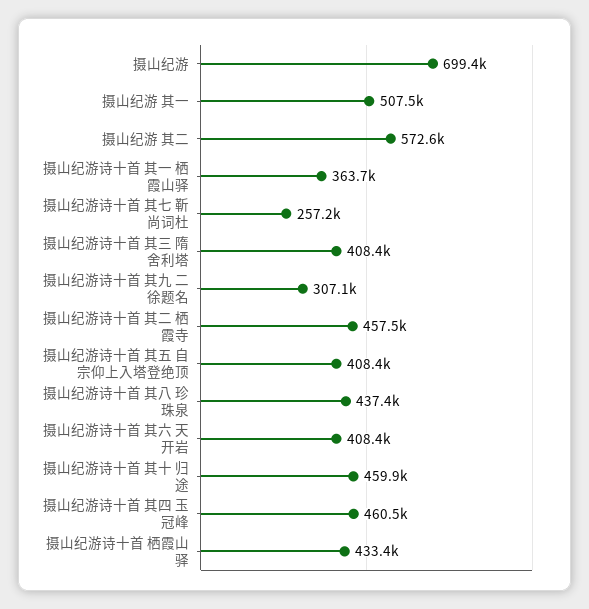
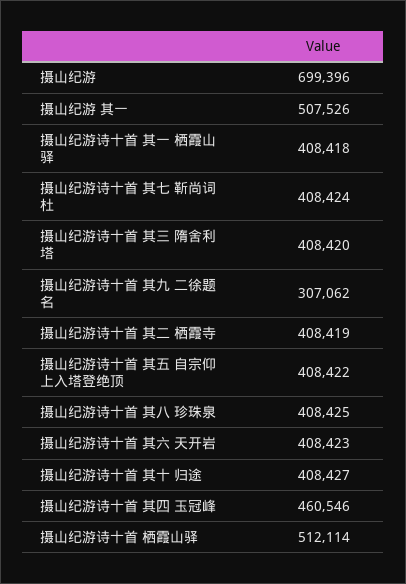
  {
    "摄山纪游": 699396,
    "摄山纪游 其一": 507526,
-   "摄山纪游 其二": 572600,
-   "摄山纪游诗十首 其一 栖霞山驿": 363700,
+   "摄山纪游诗十首 其一 栖霞山驿": 408418,
-   "摄山纪游诗十首 其七 靳尚词杜": 257200,
+   "摄山纪游诗十首 其七 靳尚词杜": 408424,
    "摄山纪游诗十首 其三 隋舍利塔": 408420,
    "摄山纪游诗十首 其九 二徐题名": 307062,
-   "摄山纪游诗十首 其二 栖霞寺": 457500,
+   "摄山纪游诗十首 其二 栖霞寺": 408419,
    "摄山纪游诗十首 其五 自宗仰上入塔登绝顶": 408422,
-   "摄山纪游诗十首 其八 珍珠泉": 437400,
+   "摄山纪游诗十首 其八 珍珠泉": 408425,
    "摄山纪游诗十首 其六 天开岩": 408423,
-   "摄山纪游诗十首 其十 归途": 459900,
+   "摄山纪游诗十首 其十 归途": 408427,
    "摄山纪游诗十首 其四 玉冠峰": 460546,
-   "摄山纪游诗十首 栖霞山驿": 433400
+   "摄山纪游诗十首 栖霞山驿": 512114
  }

